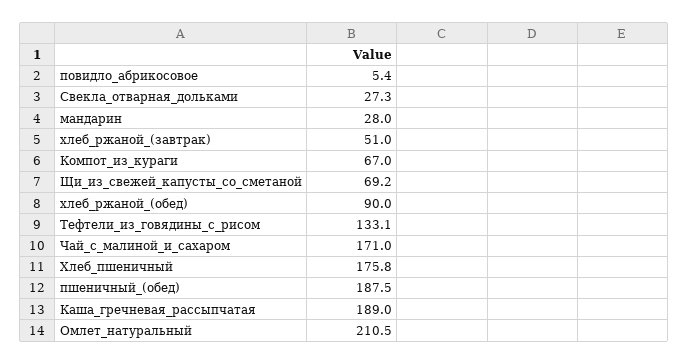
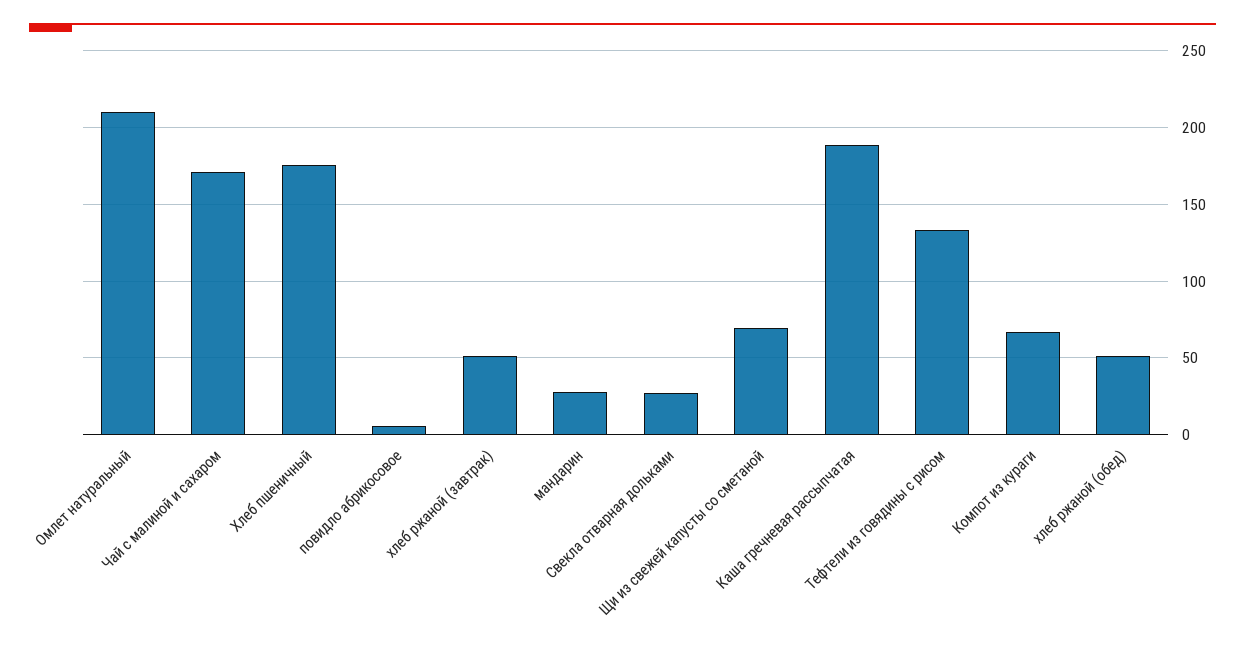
  {
    "повидло_абрикосовое": 5.4,
    "Свекла_отварная_дольками": 27.3,
    "мандарин": 28,
    "хлеб_ржаной_(завтрак)": 51,
    "Компот_из_кураги": 67,
    "Щи_из_свежей_капусты_со_сметаной": 69.2,
-   "хлеб_ржаной_(обед)": 90,
+   "хлеб_ржаной_(обед)": 50,
    "Тефтели_из_говядины_с_рисом": 133.1,
    "Чай_с_малиной_и_сахаром": 171,
    "Хлеб_пшеничный": 175.8,
-   "пшеничный_(обед)": 187.5,
    "Каша_гречневая_рассыпчатая": 189,
    "Омлет_натуральный": 210.5
  }

